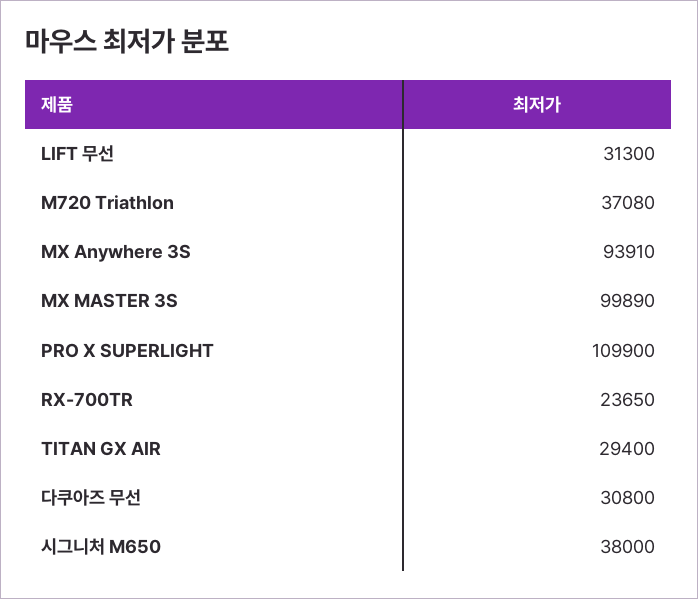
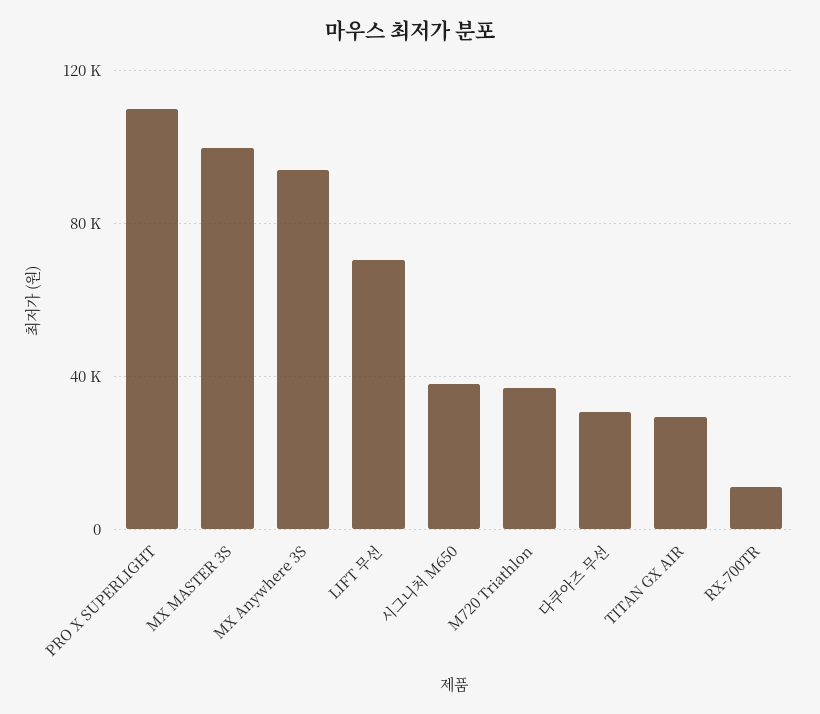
  {
-   "LIFT 무선": 31300,
+   "LIFT 무선": 70000,
    "M720 Triathlon": 37080,
    "MX Anywhere 3S": 93910,
    "MX MASTER 3S": 99890,
    "PRO X SUPERLIGHT": 109900,
-   "RX-700TR": 23650,
+   "RX-700TR": 10000,
    "TITAN GX AIR": 29400,
    "다쿠아즈 무선": 30800,
    "시그니처 M650": 38000
  }

